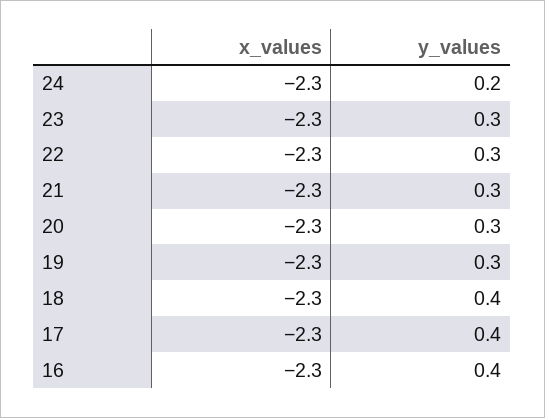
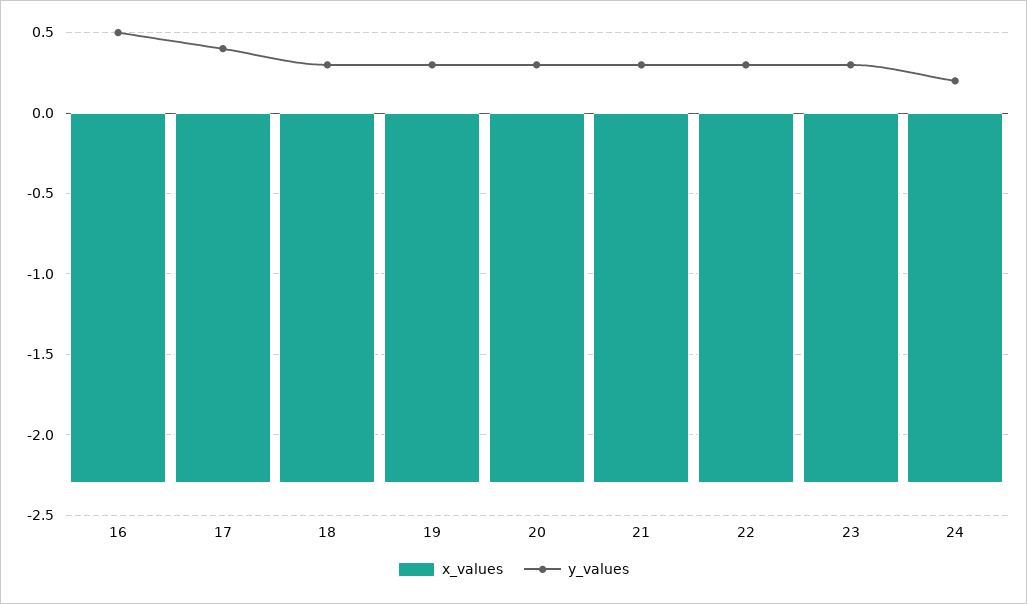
  {
    "x_values": {
      "24": -2.3,
      "23": -2.3,
      "22": -2.3,
      "21": -2.3,
      "20": -2.3,
      "19": -2.3,
      "18": -2.3,
      "17": -2.3,
      "16": -2.3
    },
    "y_values": {
      "24": 0.2,
      "23": 0.3,
      "22": 0.3,
      "21": 0.3,
      "20": 0.3,
      "19": 0.3,
-     "18": 0.4,
+     "18": 0.3,
      "17": 0.4,
-     "16": 0.4
+     "16": 0.5
    }
  }

